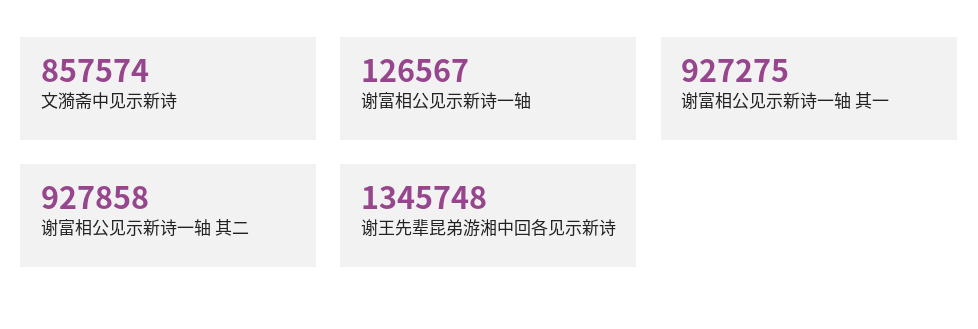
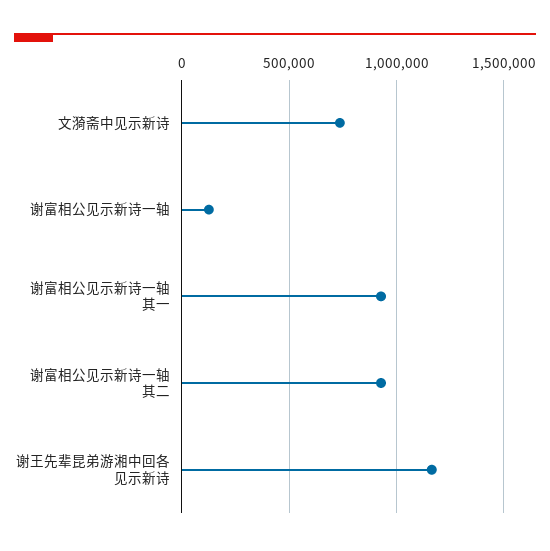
  {
-   "文漪斋中见示新诗": 857574,
+   "文漪斋中见示新诗": 750000,
    "谢富相公见示新诗一轴": 126567,
    "谢富相公见示新诗一轴 其一": 927275,
    "谢富相公见示新诗一轴 其二": 927858,
-   "谢王先辈昆弟游湘中回各见示新诗": 1345748
+   "谢王先辈昆弟游湘中回各见示新诗": 1150000
  }

